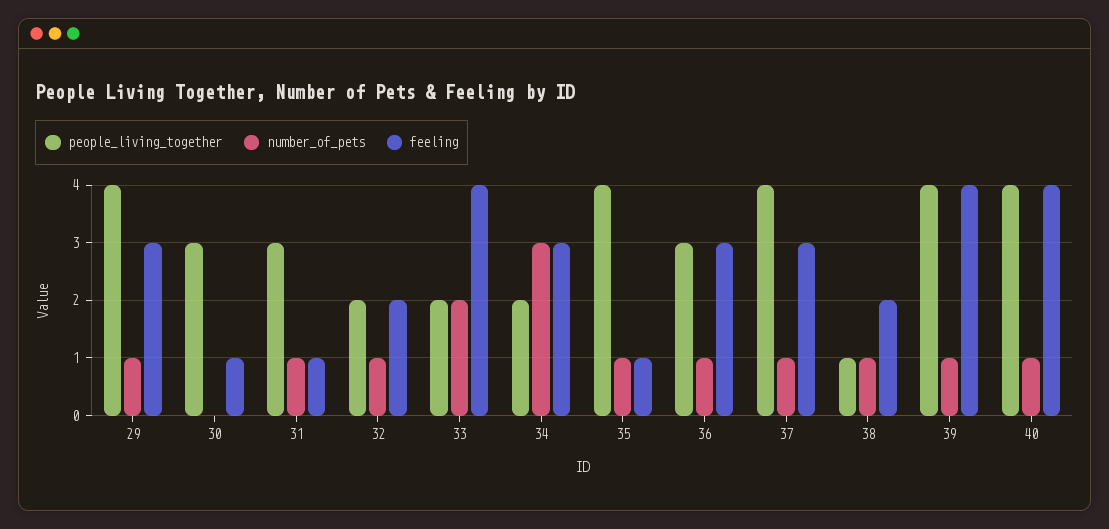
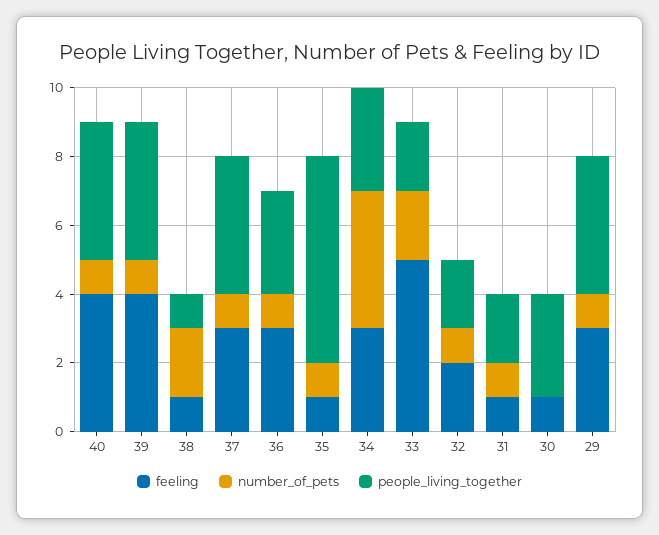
  {
    "people_living_together": {
      "29": 4,
      "30": 3,
-     "31": 3,
+     "31": 2,
      "32": 2,
      "33": 2,
-     "34": 2,
+     "34": 3,
-     "35": 4,
+     "35": 6,
      "36": 3,
      "37": 4,
      "38": 1,
      "39": 4,
      "40": 4
    },
    "number_of_pets": {
      "29": 1,
      "30": 0,
      "31": 1,
      "32": 1,
      "33": 2,
-     "34": 3,
+     "34": 4,
      "35": 1,
      "36": 1,
      "37": 1,
-     "38": 1,
+     "38": 2,
      "39": 1,
      "40": 1
    },
    "feeling": {
      "29": 3,
      "30": 1,
      "31": 1,
      "32": 2,
-     "33": 4,
+     "33": 5,
      "34": 3,
      "35": 1,
      "36": 3,
      "37": 3,
-     "38": 2,
+     "38": 1,
      "39": 4,
      "40": 4
    }
  }

